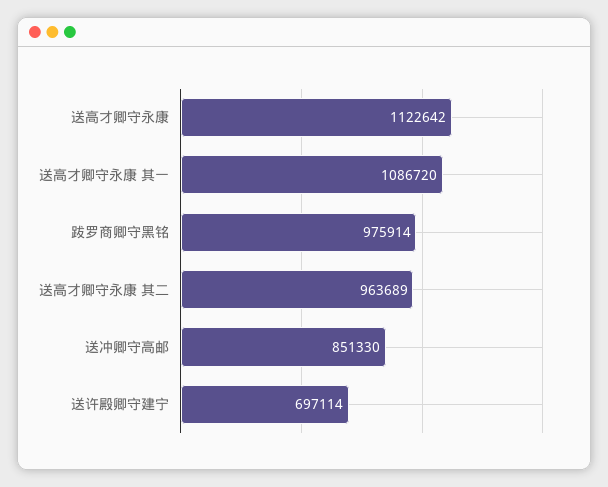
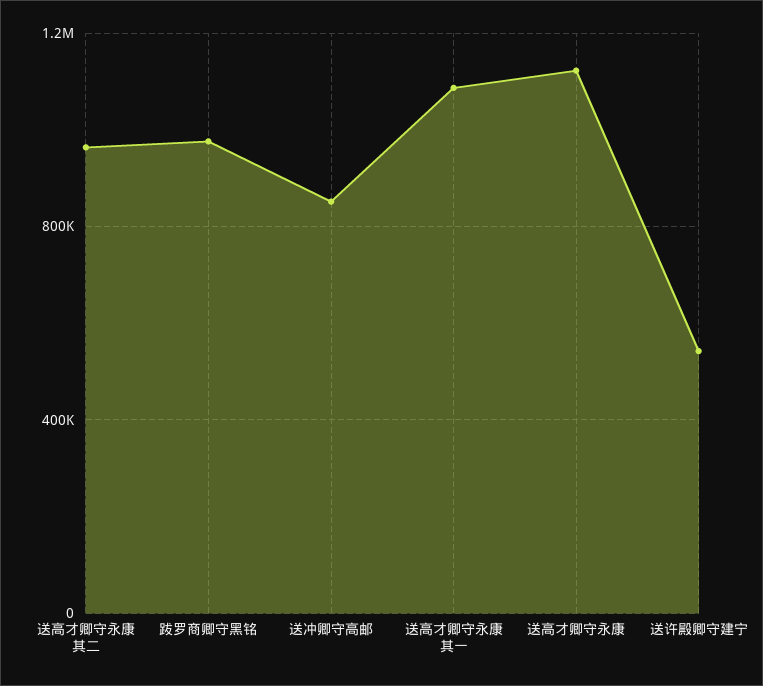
  {
    "送高才卿守永康": 1122642,
    "送高才卿守永康 其一": 1086720,
    "跋罗商卿守黑铭": 975914,
    "送高才卿守永康 其二": 963689,
    "送冲卿守高邮": 851330,
-   "送许殿卿守建宁": 697114
+   "送许殿卿守建宁": 550000
  }

